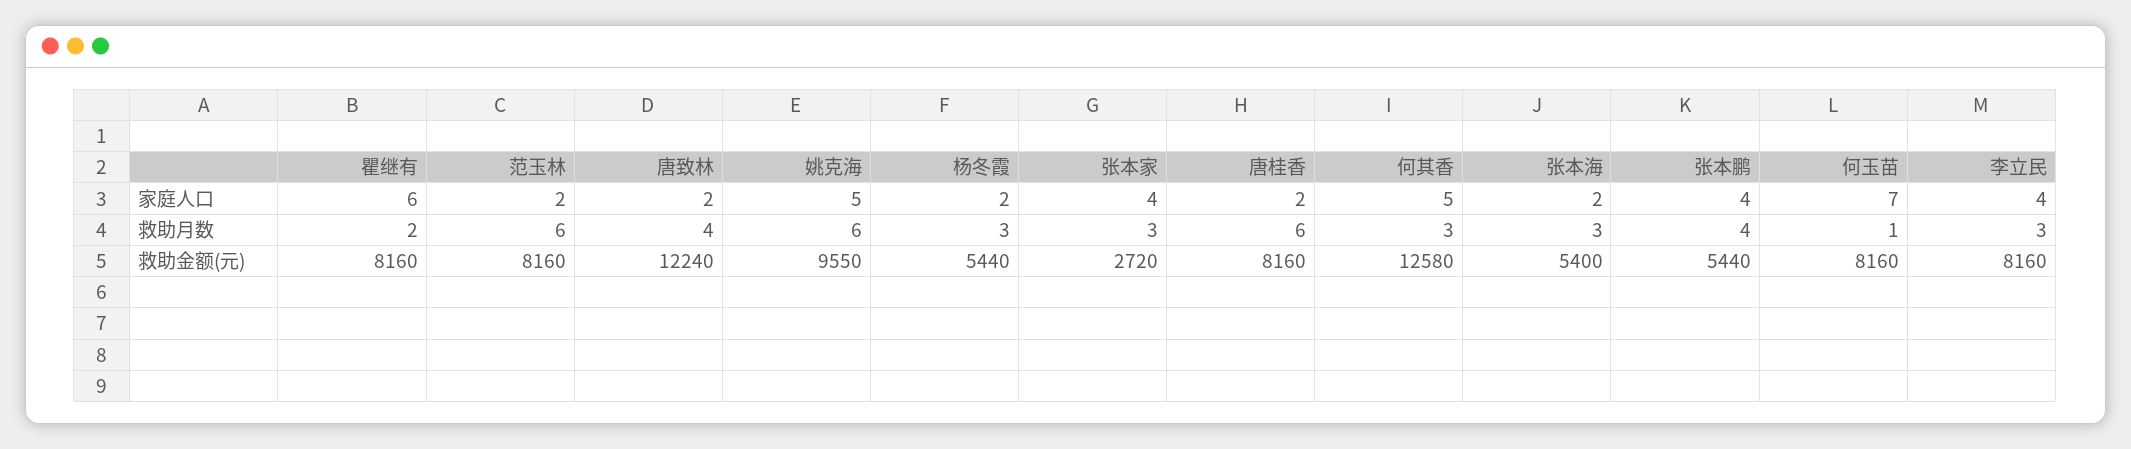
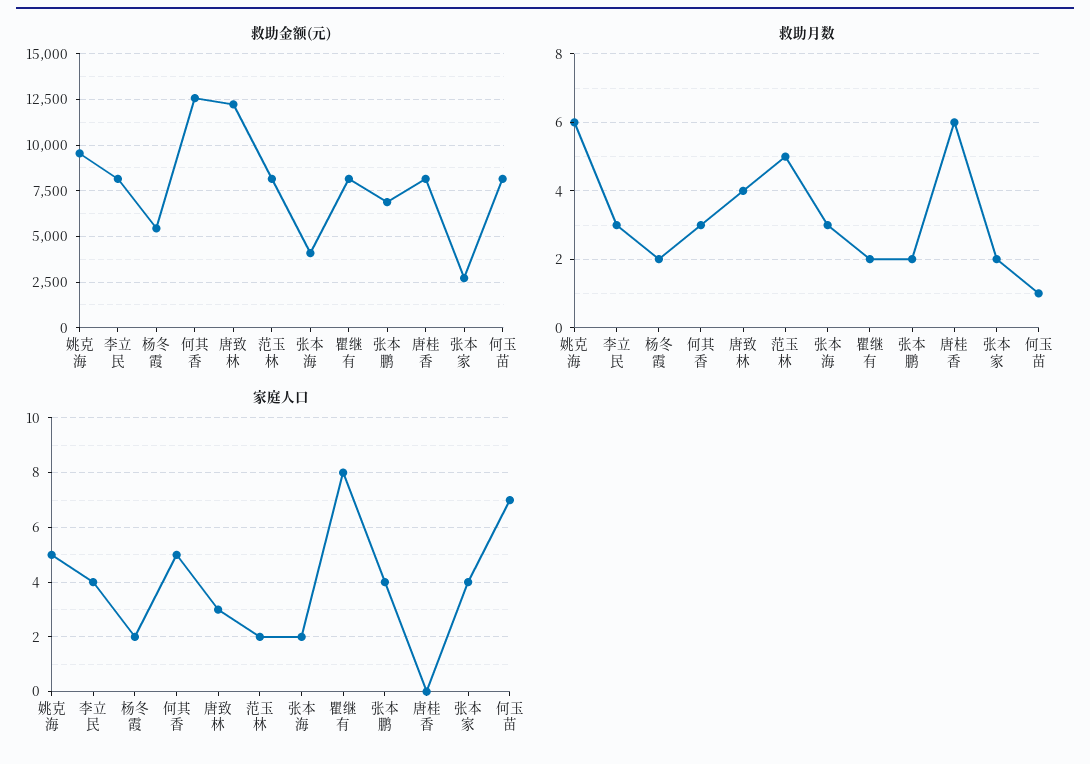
  {
    "家庭人口": {
-     "瞿继有": 6,
+     "瞿继有": 8,
      "范玉林": 2,
-     "唐致林": 2,
+     "唐致林": 3,
      "姚克海": 5,
      "杨冬霞": 2,
      "张本家": 4,
-     "唐桂香": 2,
+     "唐桂香": 0,
      "何其香": 5,
      "张本海": 2,
      "张本鹏": 4,
      "何玉苗": 7,
      "李立民": 4
    },
    "救助月数": {
      "瞿继有": 2,
-     "范玉林": 6,
+     "范玉林": 5,
      "唐致林": 4,
      "姚克海": 6,
-     "杨冬霞": 3,
+     "杨冬霞": 2,
-     "张本家": 3,
+     "张本家": 2,
      "唐桂香": 6,
      "何其香": 3,
      "张本海": 3,
-     "张本鹏": 4,
+     "张本鹏": 2,
      "何玉苗": 1,
      "李立民": 3
    },
    "救助金额(元)": {
      "瞿继有": 8160,
      "范玉林": 8160,
      "唐致林": 12240,
      "姚克海": 9550,
      "杨冬霞": 5440,
      "张本家": 2720,
      "唐桂香": 8160,
      "何其香": 12580,
-     "张本海": 5400,
+     "张本海": 4000,
-     "张本鹏": 5440,
+     "张本鹏": 7000,
      "何玉苗": 8160,
      "李立民": 8160
    }
  }

